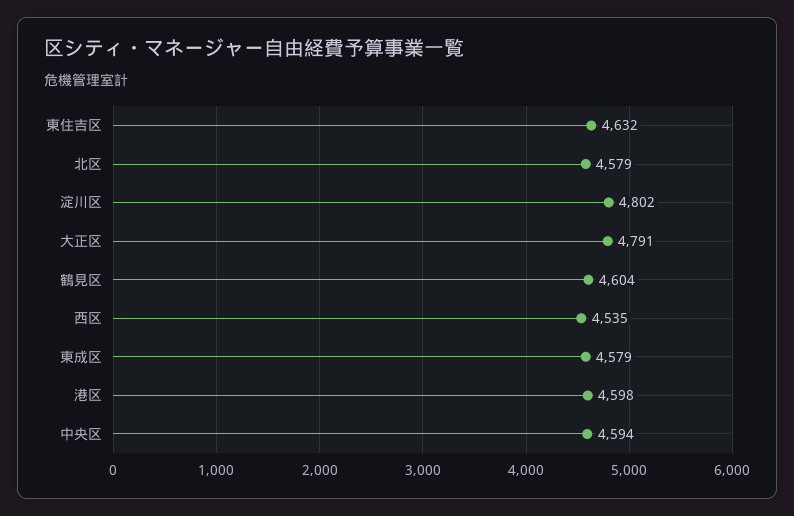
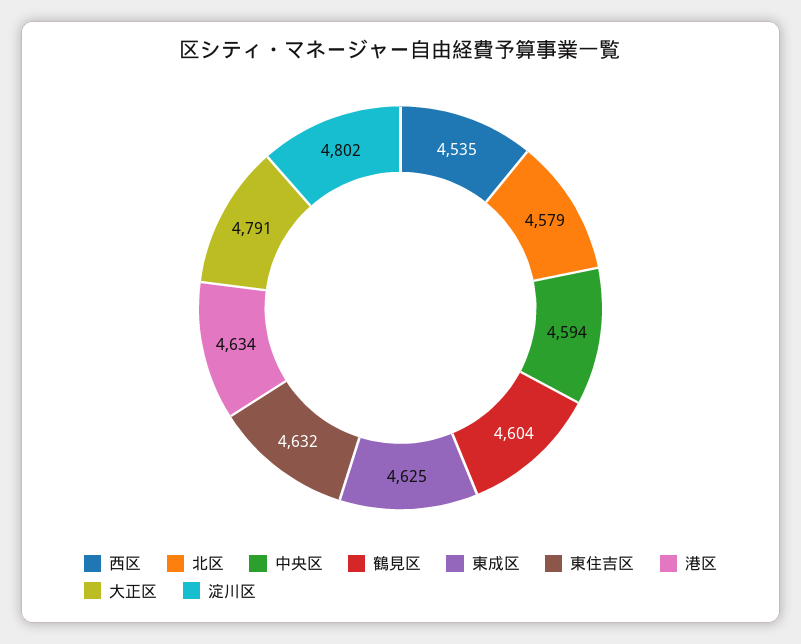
  {
    "東住吉区": 4632,
    "北区": 4579,
    "淀川区": 4802,
    "大正区": 4791,
    "鶴見区": 4604,
    "西区": 4535,
-   "東成区": 4579,
+   "東成区": 4625,
-   "港区": 4598,
+   "港区": 4634,
    "中央区": 4594
  }

